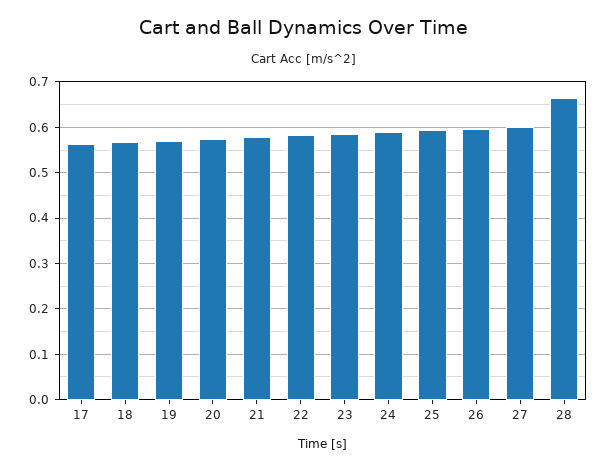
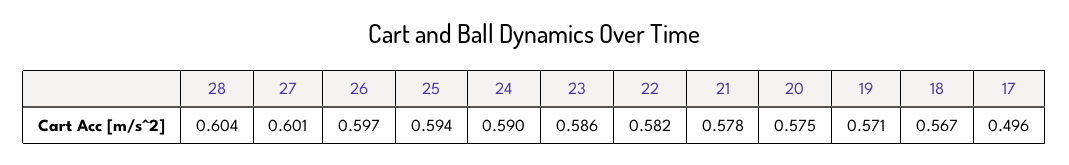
  {
-   "17": 0.56,
+   "17": 0.496,
    "18": 0.567,
    "19": 0.571,
    "20": 0.575,
    "21": 0.578,
    "22": 0.582,
    "23": 0.586,
    "24": 0.59,
    "25": 0.594,
    "26": 0.597,
    "27": 0.601,
-   "28": 0.66
+   "28": 0.604
  }

